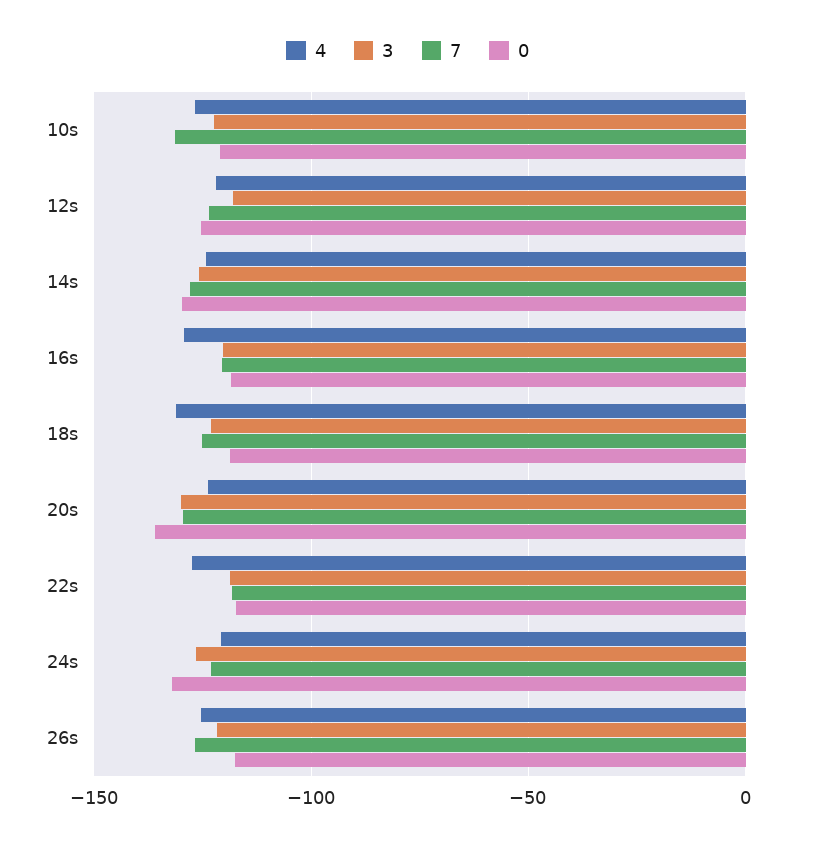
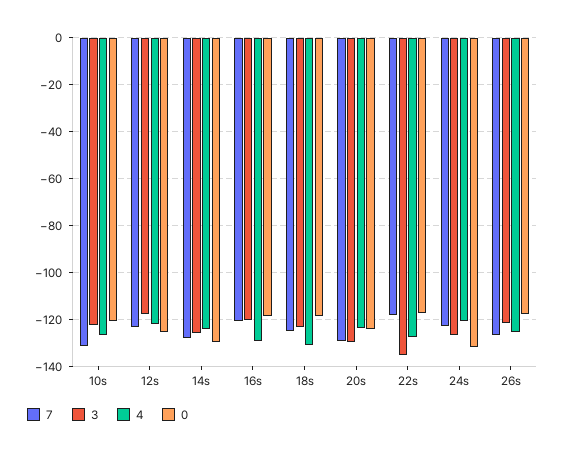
  {
    "4": {
      "10s": -125,
      "12s": -120,
      "14s": -125,
      "16s": -130,
      "18s": -130,
      "20s": -125,
      "22s": -125,
      "24s": -120,
      "26s": -125
    },
    "3": {
      "10s": -120,
      "12s": -120,
      "14s": -125,
      "16s": -120,
      "18s": -125,
      "20s": -130,
-     "22s": -120,
+     "22s": -135,
      "24s": -125,
      "26s": -120
    },
    "7": {
      "10s": -130,
      "12s": -125,
      "14s": -130,
      "16s": -120,
      "18s": -125,
      "20s": -130,
      "22s": -120,
      "24s": -125,
      "26s": -125
    },
    "0": {
      "10s": -120,
      "12s": -125,
      "14s": -130,
      "16s": -120,
      "18s": -120,
-     "20s": -135,
+     "20s": -125,
      "22s": -115,
      "24s": -130,
      "26s": -120
    }
  }

